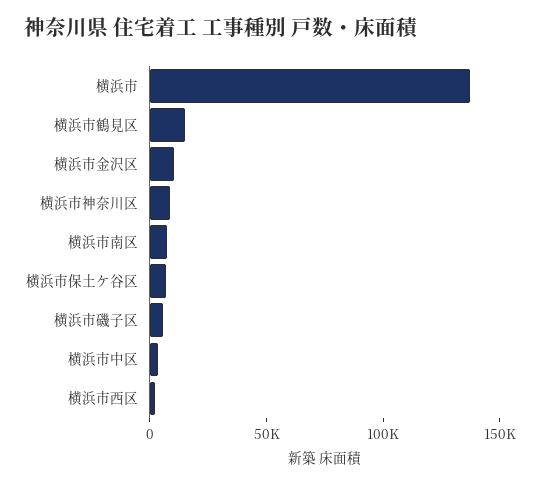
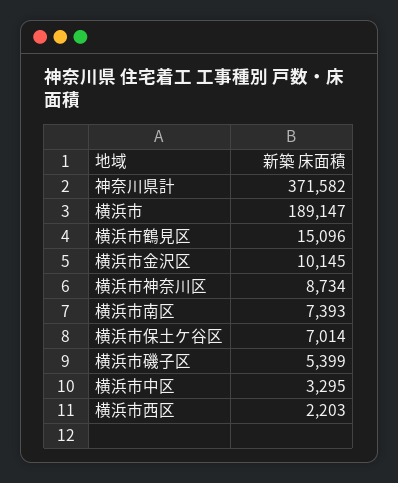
  {
-   "横浜市": 140000,
+   "横浜市": 189147,
    "横浜市鶴見区": 15096,
    "横浜市金沢区": 10145,
    "横浜市神奈川区": 8734,
    "横浜市南区": 7393,
    "横浜市保土ケ谷区": 7014,
    "横浜市磯子区": 5399,
    "横浜市中区": 3295,
-   "横浜市西区": 2203
+   "横浜市西区": 2203,
+   "神奈川県計": 371582
  }

